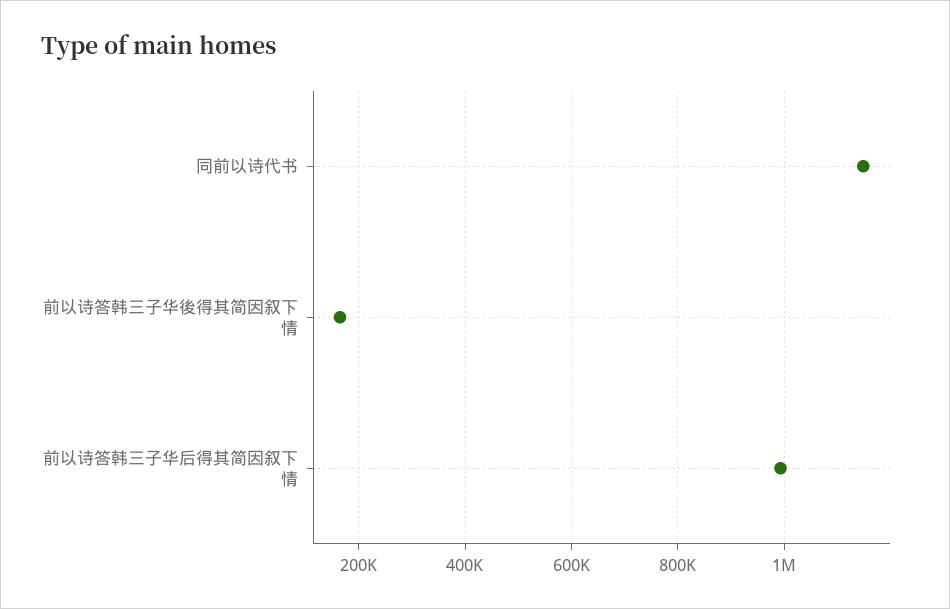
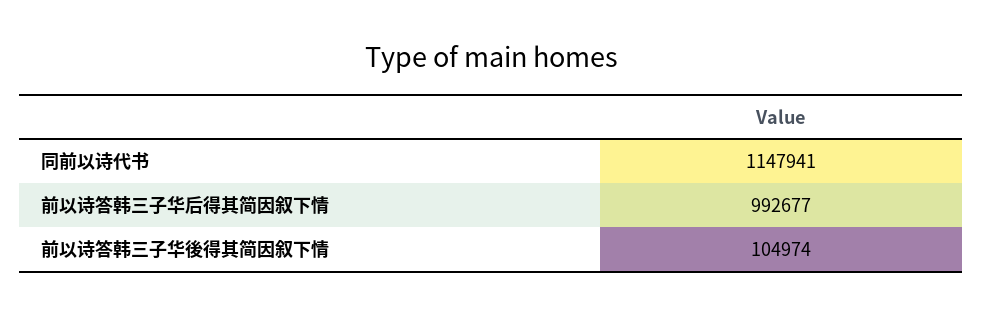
  {
    "同前以诗代书": 1147941,
-   "前以诗答韩三子华後得其简因叙下情": 160000,
+   "前以诗答韩三子华後得其简因叙下情": 104974,
    "前以诗答韩三子华后得其简因叙下情": 992677
  }

